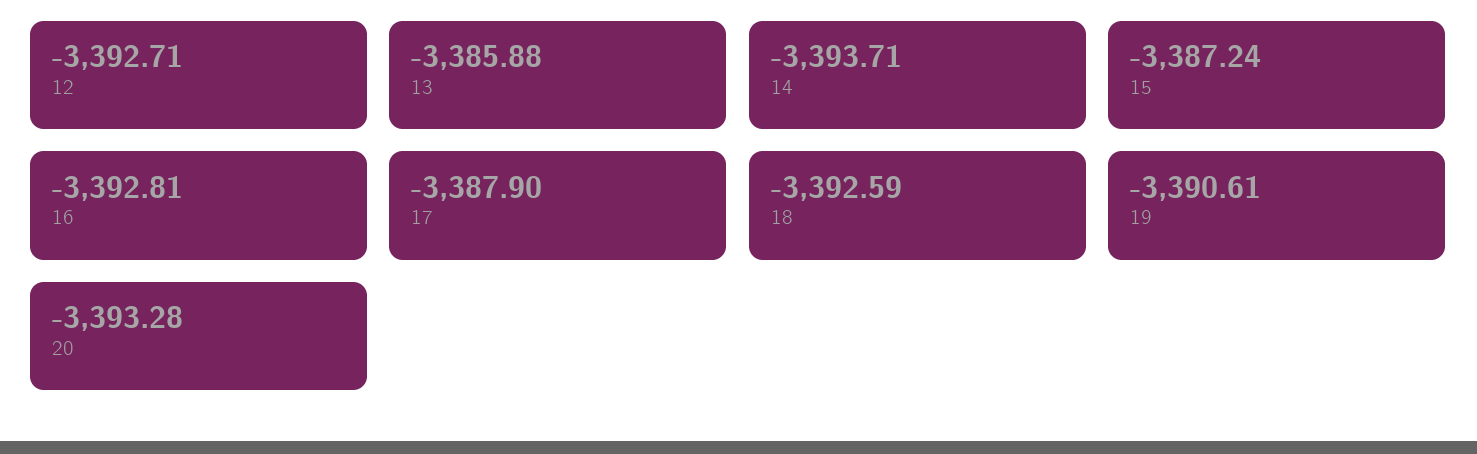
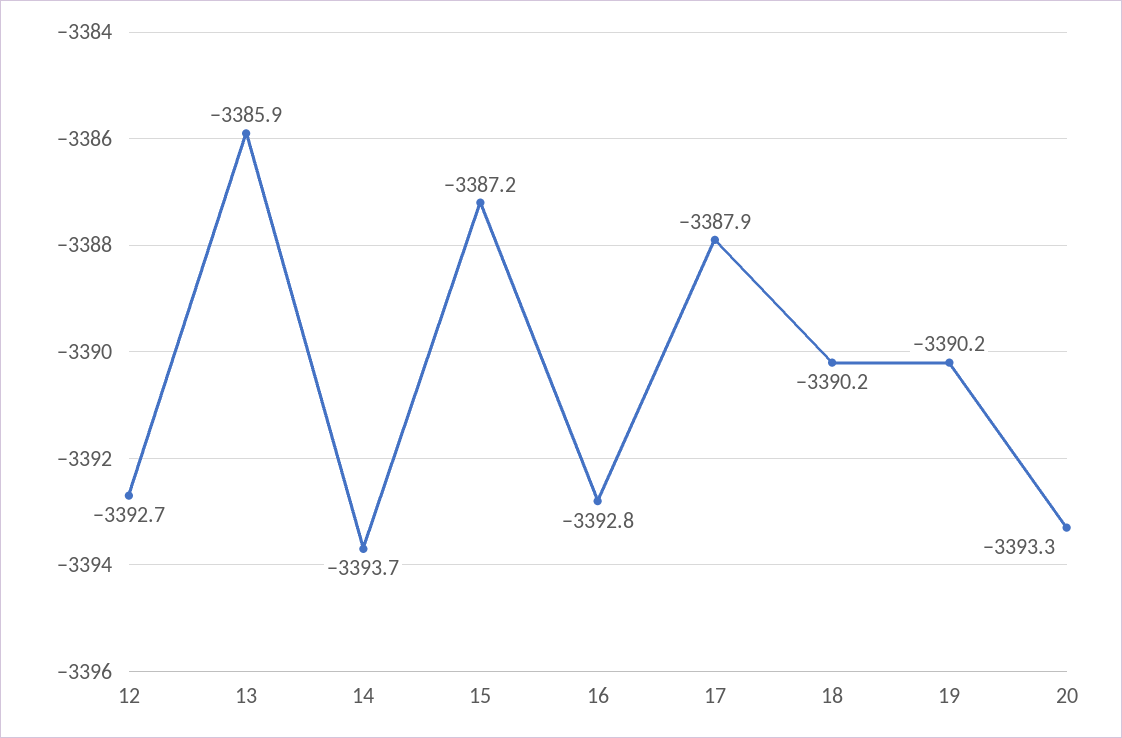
  {
    "12": -3392.71,
    "13": -3385.88,
    "14": -3393.71,
    "15": -3387.24,
    "16": -3392.81,
    "17": -3387.9,
-   "18": -3392.59,
+   "18": -3390.2,
-   "19": -3390.61,
+   "19": -3390.2,
    "20": -3393.28
  }

